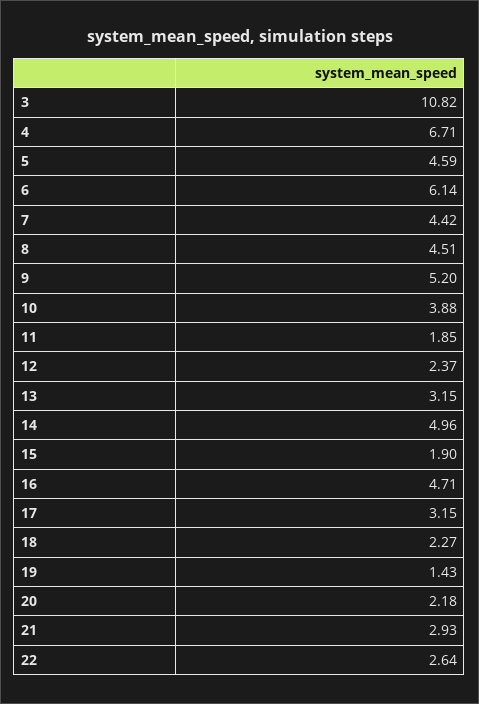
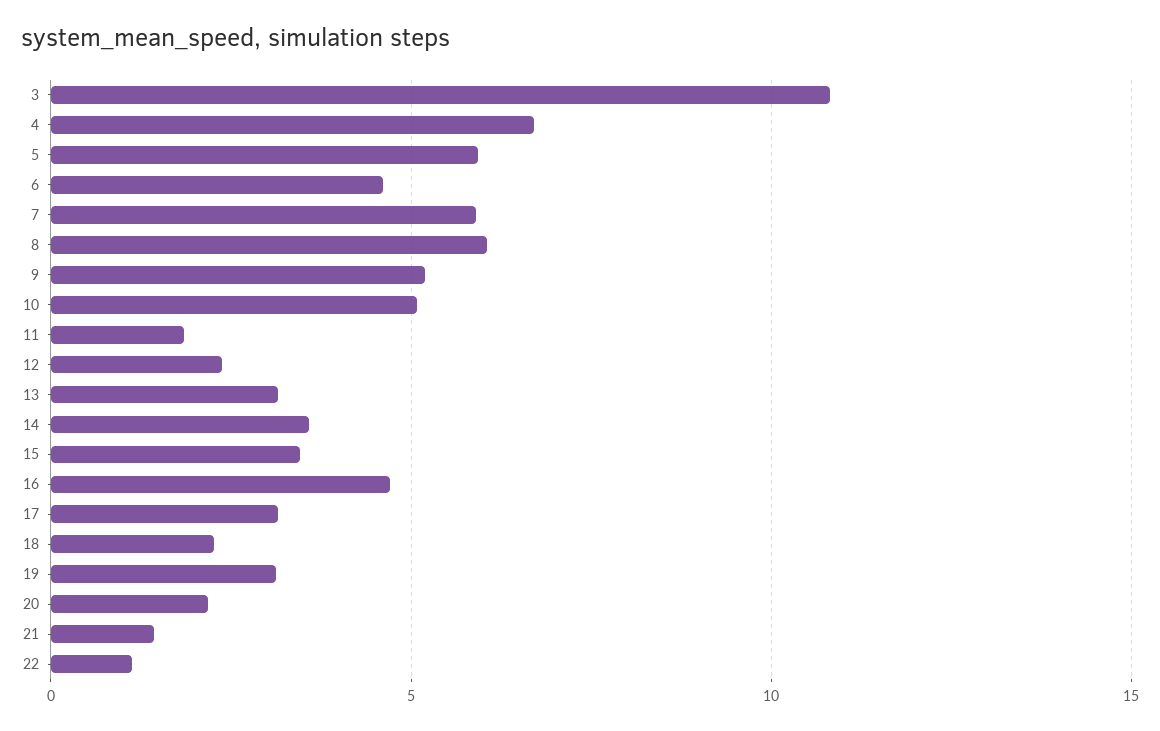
  {
    "3": 10.82,
    "4": 6.71,
-   "5": 4.59,
+   "5": 6,
-   "6": 6.14,
+   "6": 4.5,
-   "7": 4.42,
+   "7": 6,
-   "8": 4.51,
+   "8": 6,
    "9": 5.2,
-   "10": 3.88,
+   "10": 5,
    "11": 1.85,
    "12": 2.37,
    "13": 3.15,
-   "14": 4.96,
+   "14": 3.5,
-   "15": 1.9,
+   "15": 3.5,
    "16": 4.71,
    "17": 3.15,
    "18": 2.27,
-   "19": 1.43,
+   "19": 3,
    "20": 2.18,
-   "21": 2.93,
+   "21": 1.5,
-   "22": 2.64
+   "22": 1
  }

